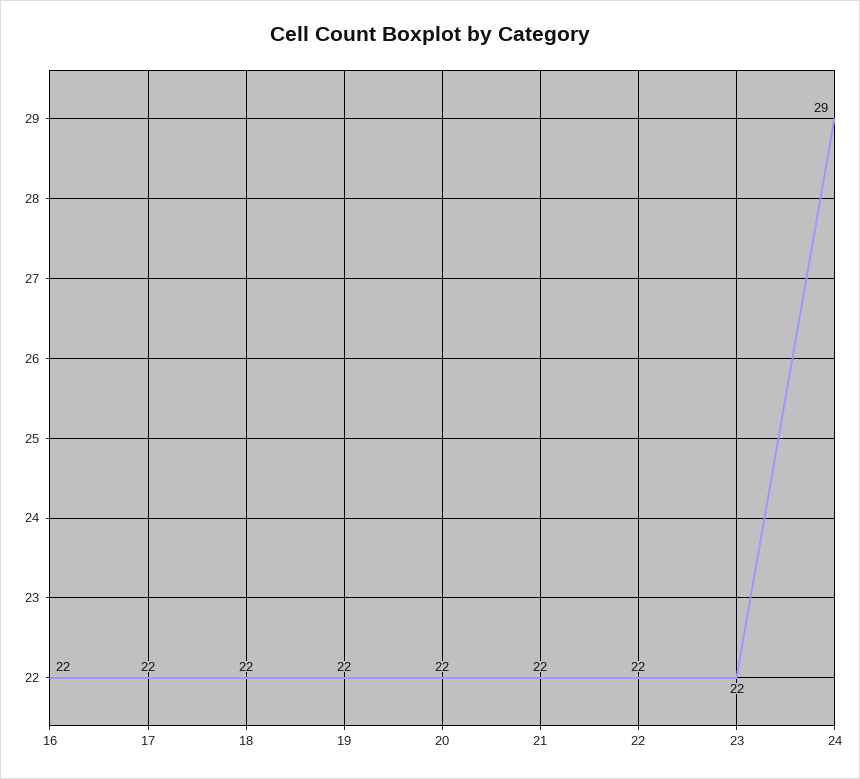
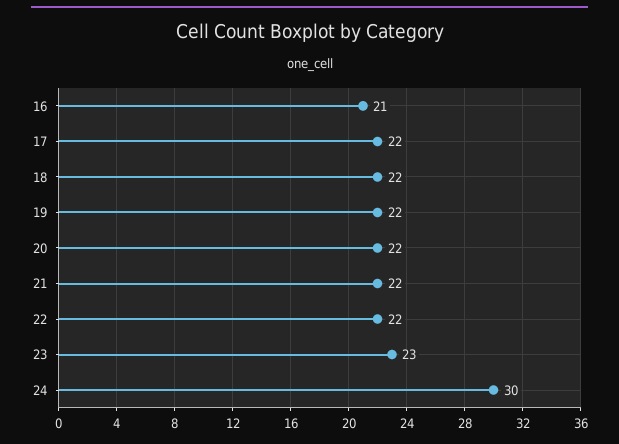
  {
-   "16": 22,
+   "16": 21,
    "17": 22,
    "18": 22,
    "19": 22,
    "20": 22,
    "21": 22,
    "22": 22,
-   "23": 22,
+   "23": 23,
-   "24": 29
+   "24": 30
  }

